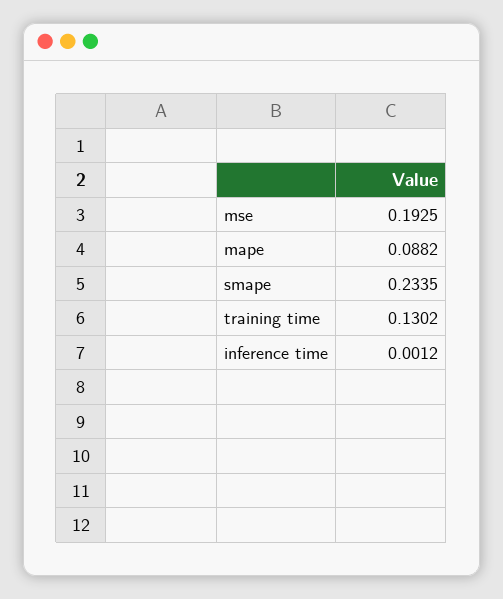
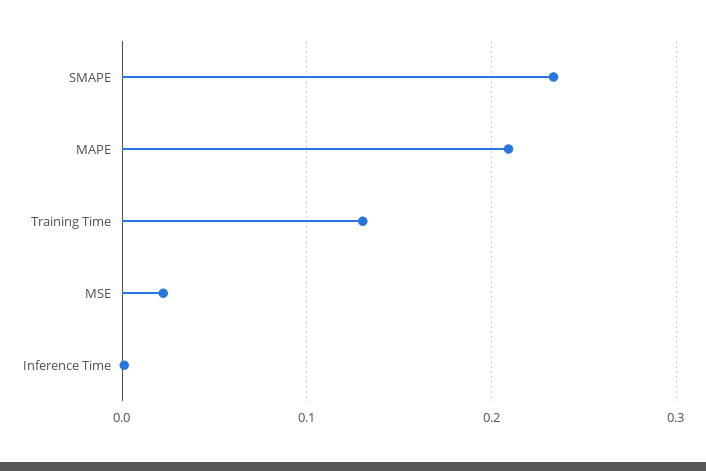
  {
-   "mse": 0.1925,
+   "mse": 0.02,
-   "mape": 0.0882,
+   "mape": 0.21,
    "smape": 0.2335,
    "training time": 0.1302,
    "inference time": 0.0012
  }

